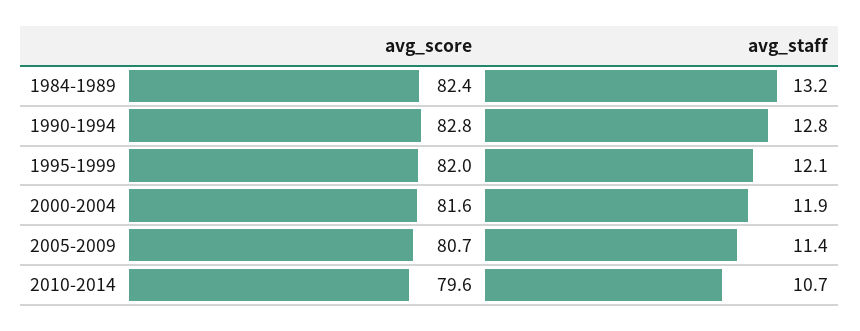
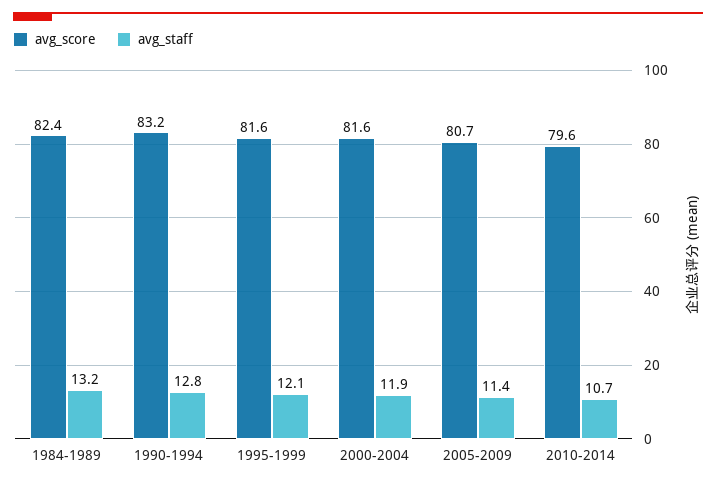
  {
    "avg_score": {
      "1984-1989": 82.4,
-     "1990-1994": 82.8,
+     "1990-1994": 83.2,
-     "1995-1999": 82,
+     "1995-1999": 81.6,
      "2000-2004": 81.6,
      "2005-2009": 80.7,
      "2010-2014": 79.6
    },
    "avg_staff": {
      "1984-1989": 13.2,
      "1990-1994": 12.8,
      "1995-1999": 12.1,
      "2000-2004": 11.9,
      "2005-2009": 11.4,
      "2010-2014": 10.7
    }
  }

